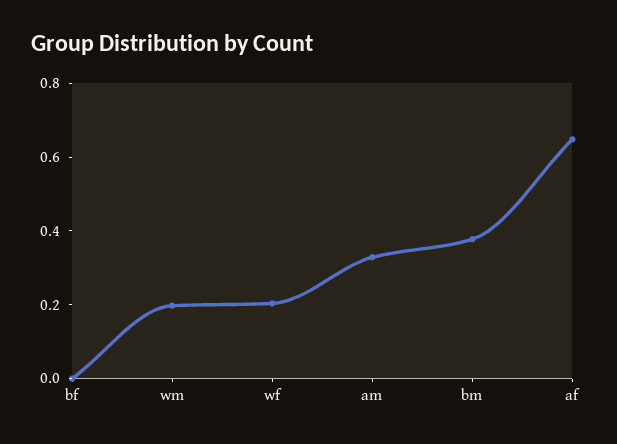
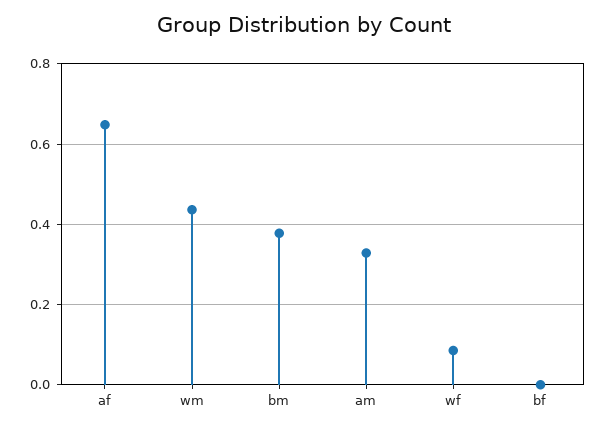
  {
    "bf": 0,
-   "wm": 0.2,
+   "wm": 0.44,
-   "wf": 0.2,
+   "wf": 0.08,
    "am": 0.32,
    "bm": 0.38,
    "af": 0.64
  }

